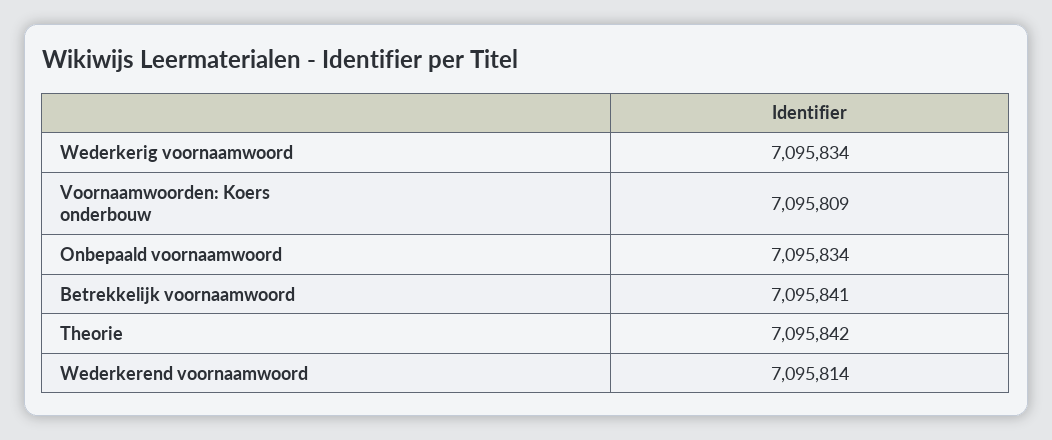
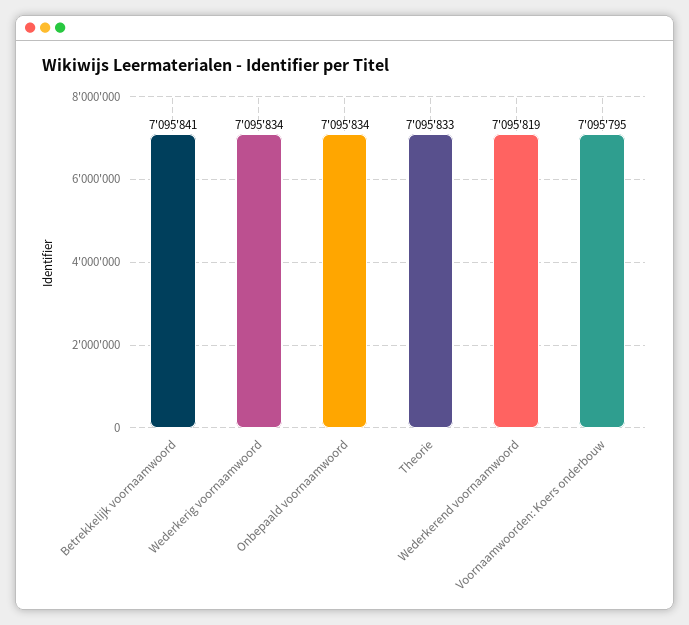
  {
    "Wederkerig voornaamwoord": 7095834,
-   "Voornaamwoorden: Koers onderbouw": 7095809,
+   "Voornaamwoorden: Koers onderbouw": 7095795,
    "Onbepaald voornaamwoord": 7095834,
    "Betrekkelijk voornaamwoord": 7095841,
-   "Theorie": 7095842,
+   "Theorie": 7095833,
-   "Wederkerend voornaamwoord": 7095814
+   "Wederkerend voornaamwoord": 7095819
  }

